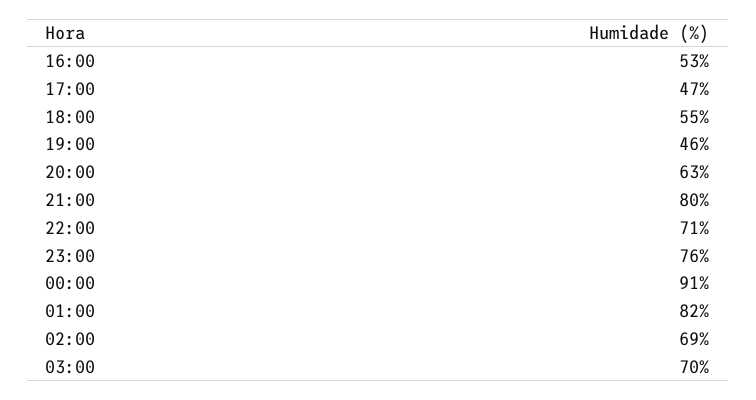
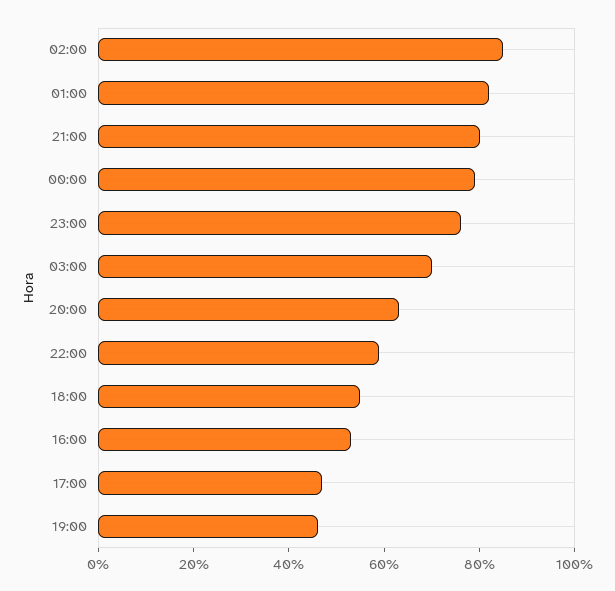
  {
    "16:00": 53,
    "17:00": 47,
    "18:00": 55,
    "19:00": 46,
    "20:00": 63,
    "21:00": 80,
-   "22:00": 71,
+   "22:00": 60,
    "23:00": 76,
-   "00:00": 91,
+   "00:00": 80,
    "01:00": 82,
-   "02:00": 69,
+   "02:00": 85,
    "03:00": 70
  }

